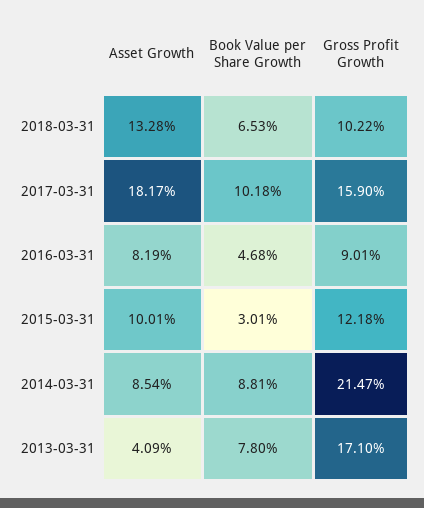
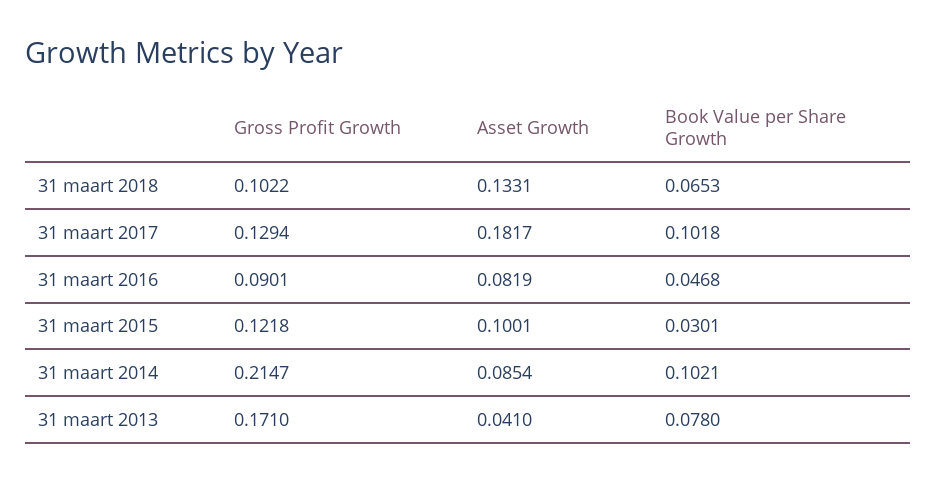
  {
    "Asset Growth": {
-     "2018-03-31": 0.1328,
+     "2018-03-31": 0.1331,
      "2017-03-31": 0.1817,
      "2016-03-31": 0.0819,
      "2015-03-31": 0.1001,
      "2014-03-31": 0.0854,
-     "2013-03-31": 0.0409
+     "2013-03-31": 0.041
    },
    "Book Value per Share Growth": {
      "2018-03-31": 0.0653,
      "2017-03-31": 0.1018,
      "2016-03-31": 0.0468,
      "2015-03-31": 0.0301,
-     "2014-03-31": 0.0881,
+     "2014-03-31": 0.1021,
      "2013-03-31": 0.078
    },
    "Gross Profit Growth": {
      "2018-03-31": 0.1022,
-     "2017-03-31": 0.159,
+     "2017-03-31": 0.1294,
      "2016-03-31": 0.0901,
      "2015-03-31": 0.1218,
      "2014-03-31": 0.2147,
      "2013-03-31": 0.171
    }
  }

